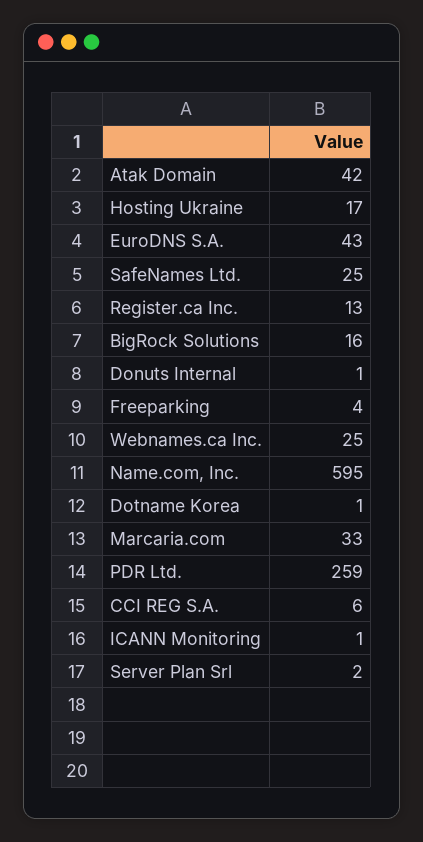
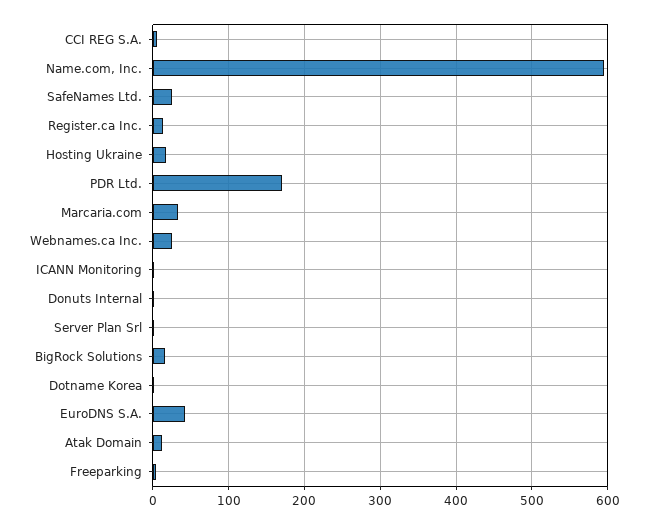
  {
-   "Atak Domain": 42,
+   "Atak Domain": 10,
    "Hosting Ukraine": 17,
    "EuroDNS S.A.": 43,
    "SafeNames Ltd.": 25,
    "Register.ca Inc.": 13,
    "BigRock Solutions": 16,
    "Donuts Internal": 1,
    "Freeparking": 4,
    "Webnames.ca Inc.": 25,
    "Name.com, Inc.": 595,
    "Dotname Korea": 1,
    "Marcaria.com": 33,
-   "PDR Ltd.": 259,
+   "PDR Ltd.": 170,
    "CCI REG S.A.": 6,
    "ICANN Monitoring": 1,
    "Server Plan Srl": 2
  }

